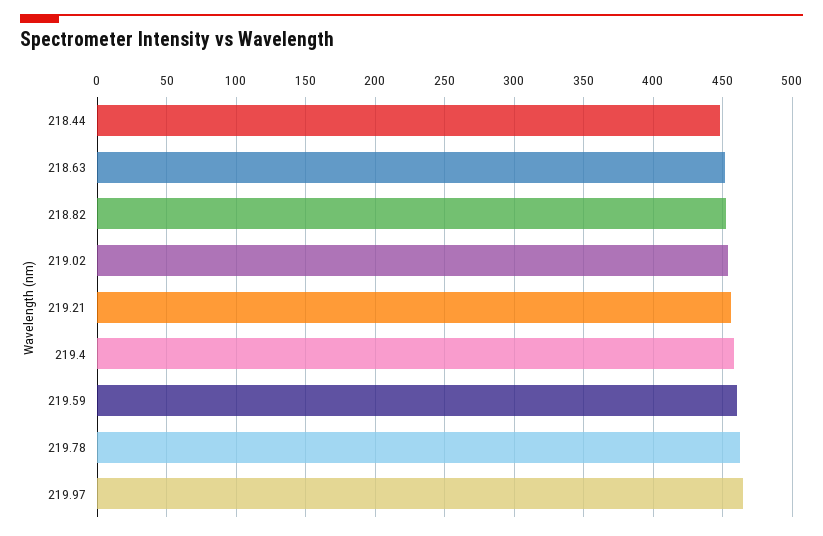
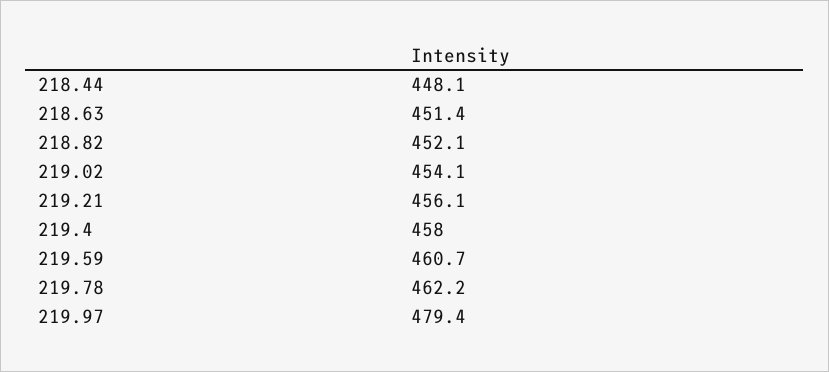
  {
    "218.44": 448.1,
    "218.63": 451.4,
    "218.82": 452.1,
    "219.02": 454.1,
    "219.21": 456.1,
    "219.4": 458,
    "219.59": 460.7,
    "219.78": 462.2,
-   "219.97": 465
+   "219.97": 479.4
  }

